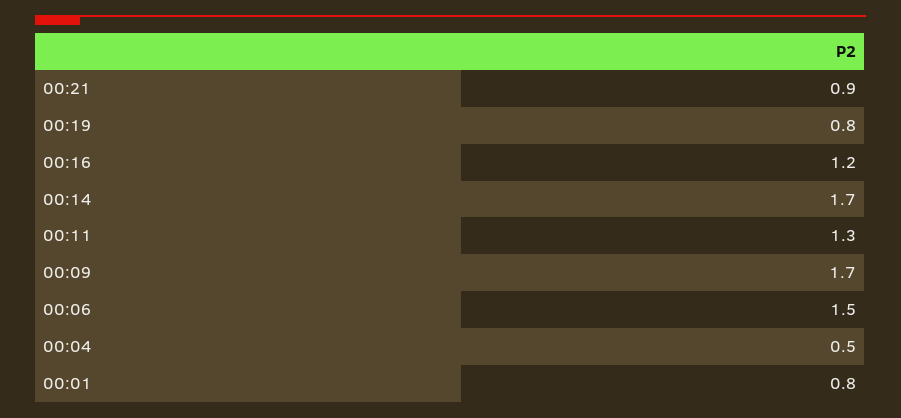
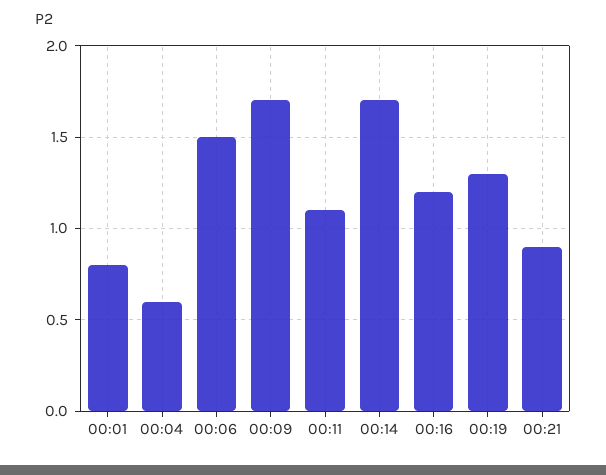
  {
    "00:21": 0.9,
-   "00:19": 0.8,
+   "00:19": 1.3,
    "00:16": 1.2,
    "00:14": 1.7,
-   "00:11": 1.3,
+   "00:11": 1.1,
    "00:09": 1.7,
    "00:06": 1.5,
-   "00:04": 0.5,
+   "00:04": 0.6,
    "00:01": 0.8
  }

